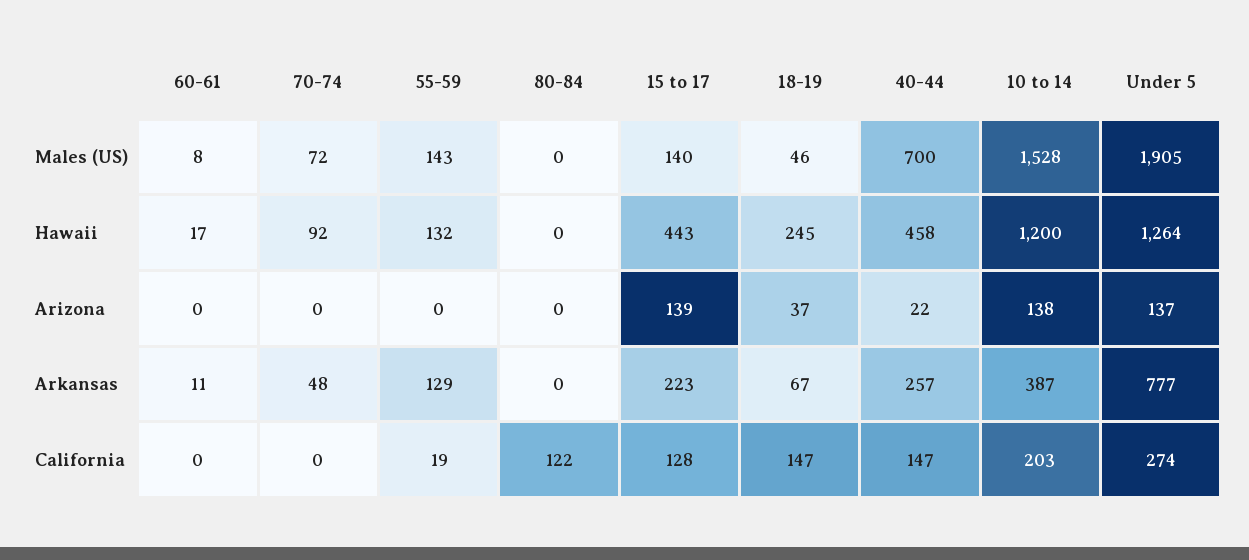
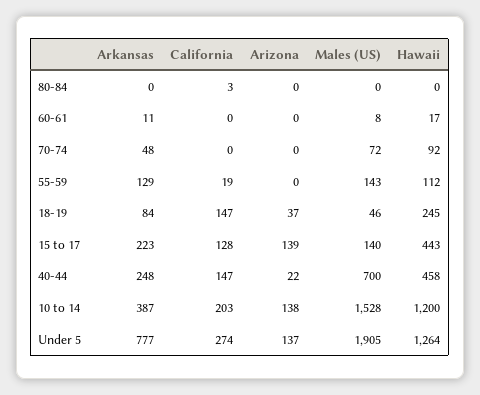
  {
    "60-61": {
      "Males (US)": 8,
      "Hawaii": 17,
      "Arizona": 0,
      "Arkansas": 11,
      "California": 0
    },
    "70-74": {
      "Males (US)": 72,
      "Hawaii": 92,
      "Arizona": 0,
      "Arkansas": 48,
      "California": 0
    },
    "55-59": {
      "Males (US)": 143,
-     "Hawaii": 132,
+     "Hawaii": 112,
      "Arizona": 0,
      "Arkansas": 129,
      "California": 19
    },
    "80-84": {
      "Males (US)": 0,
      "Hawaii": 0,
      "Arizona": 0,
      "Arkansas": 0,
-     "California": 122
+     "California": 3
    },
    "15 to 17": {
      "Males (US)": 140,
      "Hawaii": 443,
      "Arizona": 139,
      "Arkansas": 223,
      "California": 128
    },
    "18-19": {
      "Males (US)": 46,
      "Hawaii": 245,
      "Arizona": 37,
-     "Arkansas": 67,
+     "Arkansas": 84,
      "California": 147
    },
    "40-44": {
      "Males (US)": 700,
      "Hawaii": 458,
      "Arizona": 22,
-     "Arkansas": 257,
+     "Arkansas": 248,
      "California": 147
    },
    "10 to 14": {
      "Males (US)": 1528,
      "Hawaii": 1200,
      "Arizona": 138,
      "Arkansas": 387,
      "California": 203
    },
    "Under 5": {
      "Males (US)": 1905,
      "Hawaii": 1264,
      "Arizona": 137,
      "Arkansas": 777,
      "California": 274
    }
  }

